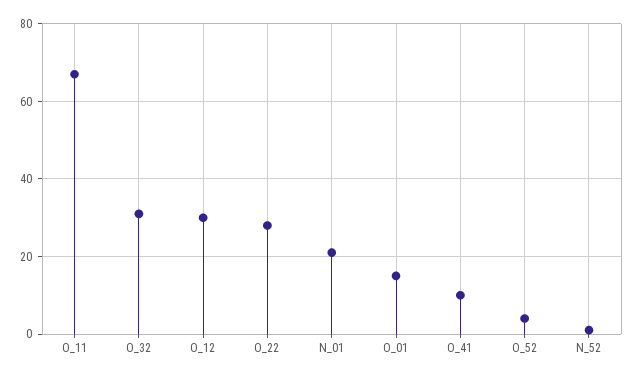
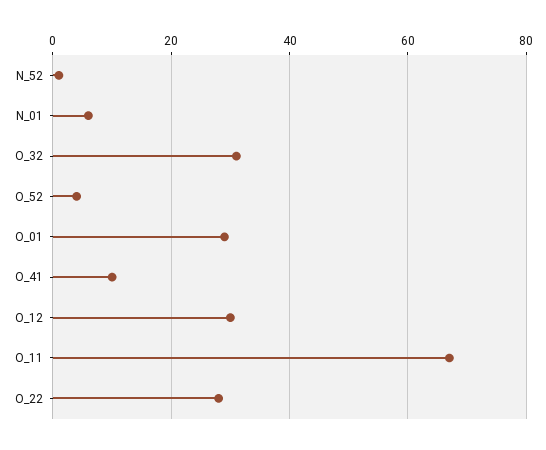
  {
    "O_11": 65,
    "O_32": 30,
    "O_12": 30,
    "O_22": 30,
-   "N_01": 20,
+   "N_01": 5,
-   "O_01": 15,
+   "O_01": 30,
    "O_41": 10,
    "O_52": 5,
    "N_52": 0
  }

